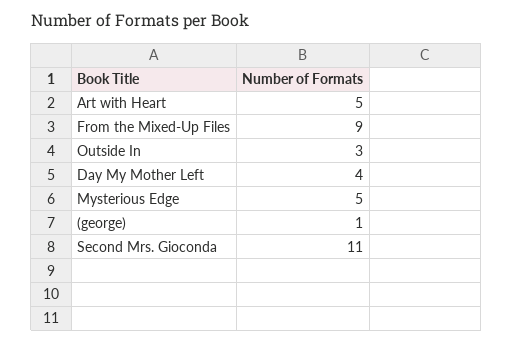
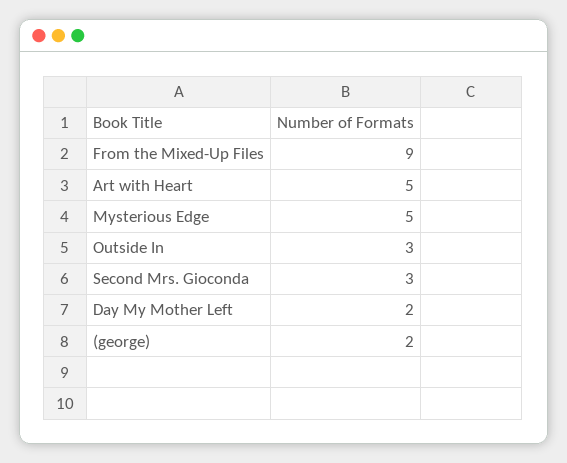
  {
    "Art with Heart": 5,
    "From the Mixed-Up Files": 9,
    "Outside In": 3,
-   "Day My Mother Left": 4,
+   "Day My Mother Left": 2,
    "Mysterious Edge": 5,
-   "(george)": 1,
+   "(george)": 2,
-   "Second Mrs. Gioconda": 11
+   "Second Mrs. Gioconda": 3
  }

